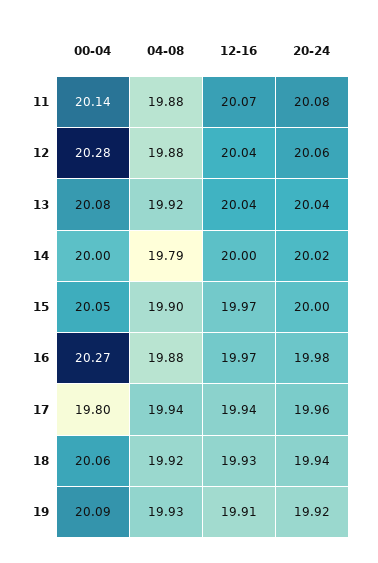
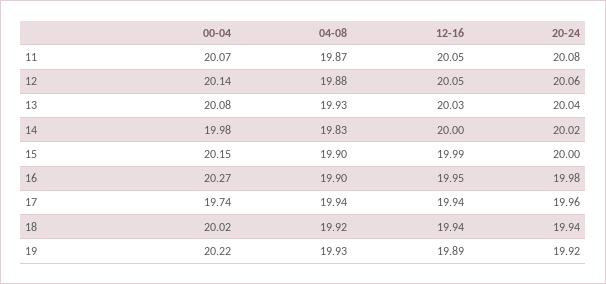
  {
    "00-04": {
-     "11": 20.14,
+     "11": 20.07,
-     "12": 20.28,
+     "12": 20.14,
      "13": 20.08,
-     "14": 20,
+     "14": 19.98,
-     "15": 20.05,
+     "15": 20.15,
      "16": 20.27,
-     "17": 19.8,
+     "17": 19.74,
-     "18": 20.06,
+     "18": 20.02,
-     "19": 20.09
+     "19": 20.22
    },
    "04-08": {
-     "11": 19.88,
+     "11": 19.87,
      "12": 19.88,
-     "13": 19.92,
+     "13": 19.93,
-     "14": 19.79,
+     "14": 19.83,
      "15": 19.9,
-     "16": 19.88,
+     "16": 19.9,
      "17": 19.94,
      "18": 19.92,
      "19": 19.93
    },
    "12-16": {
-     "11": 20.07,
+     "11": 20.05,
-     "12": 20.04,
+     "12": 20.05,
-     "13": 20.04,
+     "13": 20.03,
      "14": 20,
-     "15": 19.97,
+     "15": 19.99,
-     "16": 19.97,
+     "16": 19.95,
      "17": 19.94,
-     "18": 19.93,
+     "18": 19.94,
-     "19": 19.91
+     "19": 19.89
    },
    "20-24": {
      "11": 20.08,
      "12": 20.06,
      "13": 20.04,
      "14": 20.02,
      "15": 20,
      "16": 19.98,
      "17": 19.96,
      "18": 19.94,
      "19": 19.92
    }
  }

